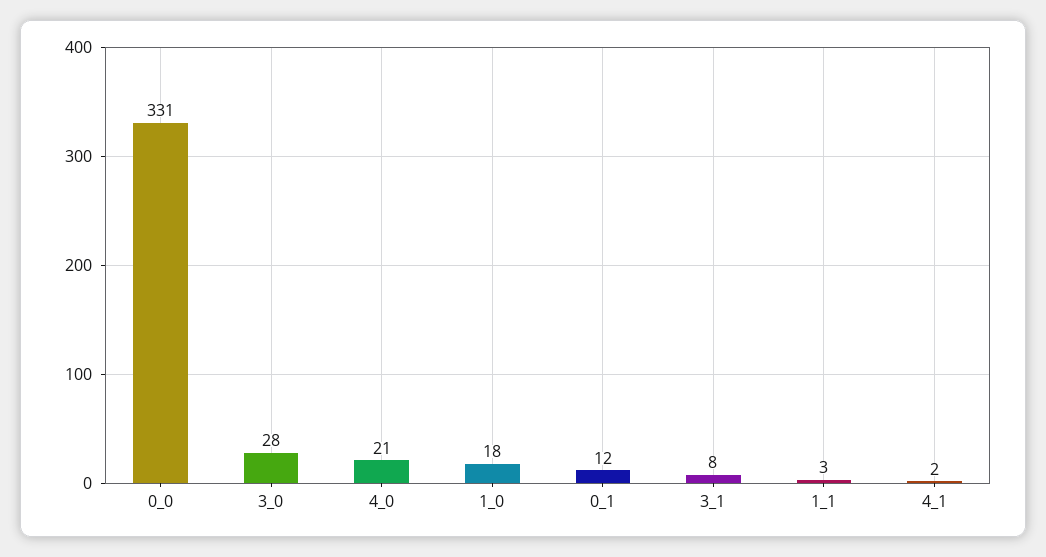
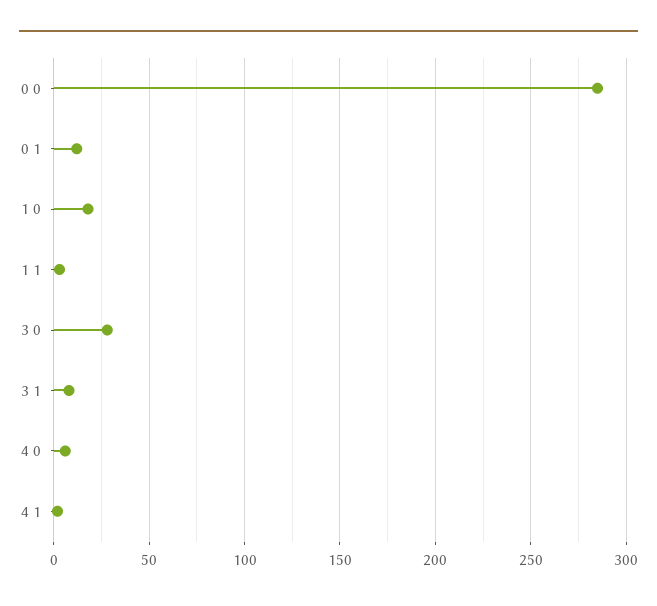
  {
-   "0_0": 331,
+   "0_0": 285,
    "3_0": 28,
-   "4_0": 21,
+   "4_0": 5,
    "1_0": 18,
    "0_1": 12,
    "3_1": 8,
    "1_1": 3,
    "4_1": 2
  }

